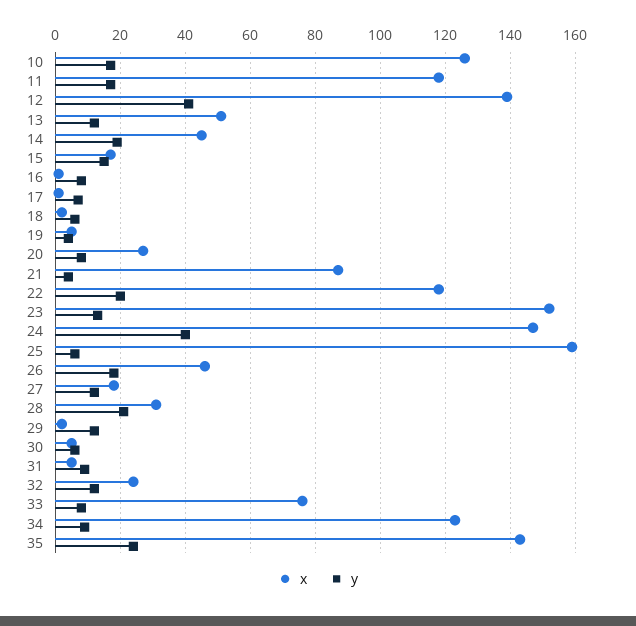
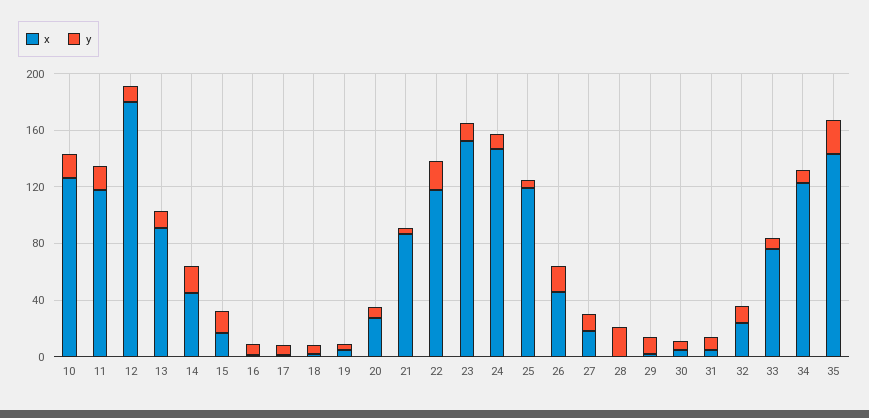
  {
    "x": {
      "10": 125,
      "11": 120,
-     "12": 140,
+     "12": 180,
-     "13": 50,
+     "13": 90,
      "14": 45,
      "15": 15,
      "16": 0,
      "17": 0,
      "18": 0,
      "19": 5,
      "20": 25,
      "21": 85,
      "22": 120,
      "23": 150,
      "24": 145,
-     "25": 160,
+     "25": 120,
      "26": 45,
      "27": 20,
-     "28": 30,
+     "28": 0,
      "29": 0,
      "30": 5,
      "31": 5,
      "32": 25,
      "33": 75,
      "34": 125,
      "35": 145
    },
    "y": {
      "10": 15,
      "11": 15,
-     "12": 40,
+     "12": 10,
      "13": 10,
      "14": 20,
      "15": 15,
      "16": 10,
      "17": 5,
      "18": 5,
      "19": 5,
      "20": 10,
      "21": 5,
      "22": 20,
      "23": 15,
-     "24": 40,
+     "24": 10,
      "25": 5,
      "26": 20,
      "27": 10,
      "28": 20,
      "29": 10,
      "30": 5,
      "31": 10,
      "32": 10,
      "33": 10,
      "34": 10,
      "35": 25
    }
  }

